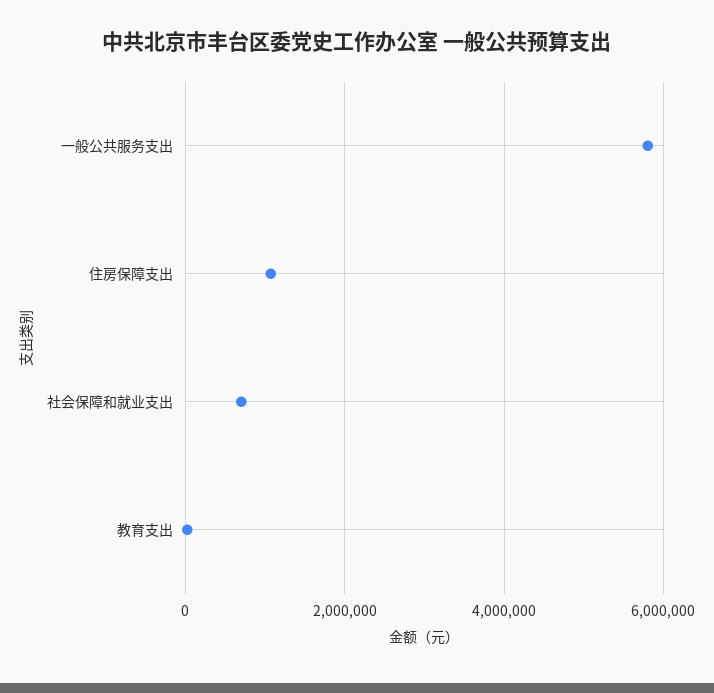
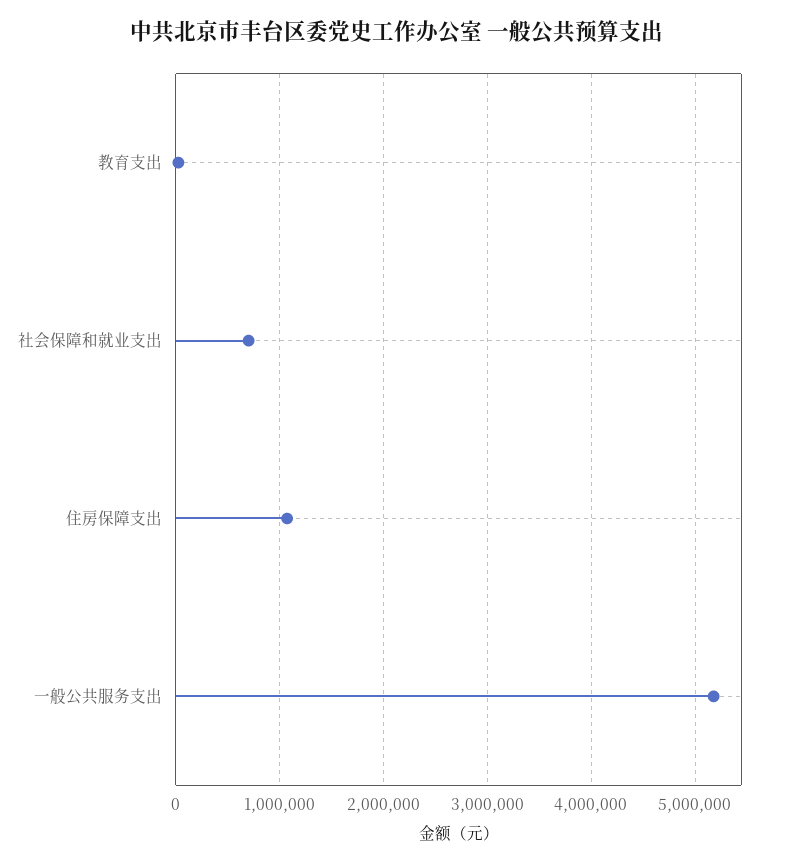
  {
-   "一般公共服务支出": 5800000,
+   "一般公共服务支出": 5200000,
    "住房保障支出": 1100000,
    "社会保障和就业支出": 700000,
    "教育支出": 0
  }

